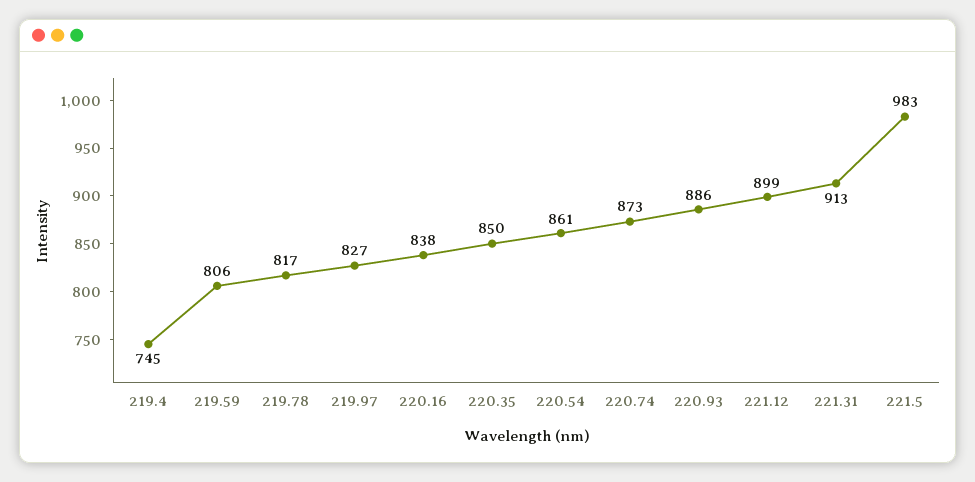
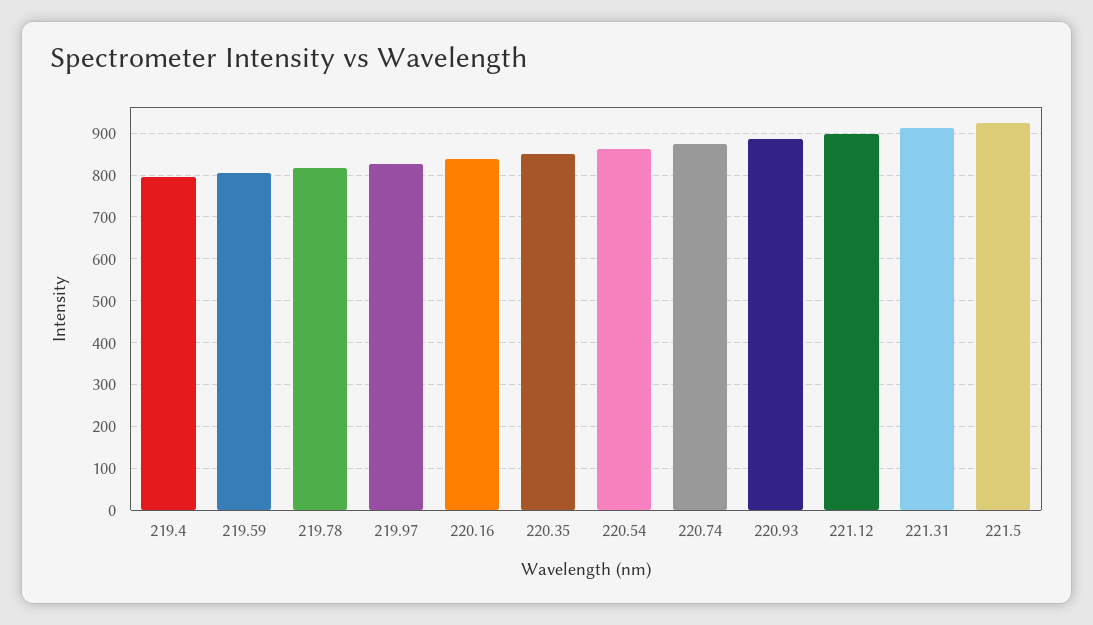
  {
-   "219.4": 745,
+   "219.4": 800,
    "219.59": 806,
    "219.78": 817,
    "219.97": 827,
    "220.16": 838,
    "220.35": 850,
    "220.54": 861,
    "220.74": 873,
    "220.93": 886,
    "221.12": 899,
    "221.31": 913,
-   "221.5": 983
+   "221.5": 920
  }

